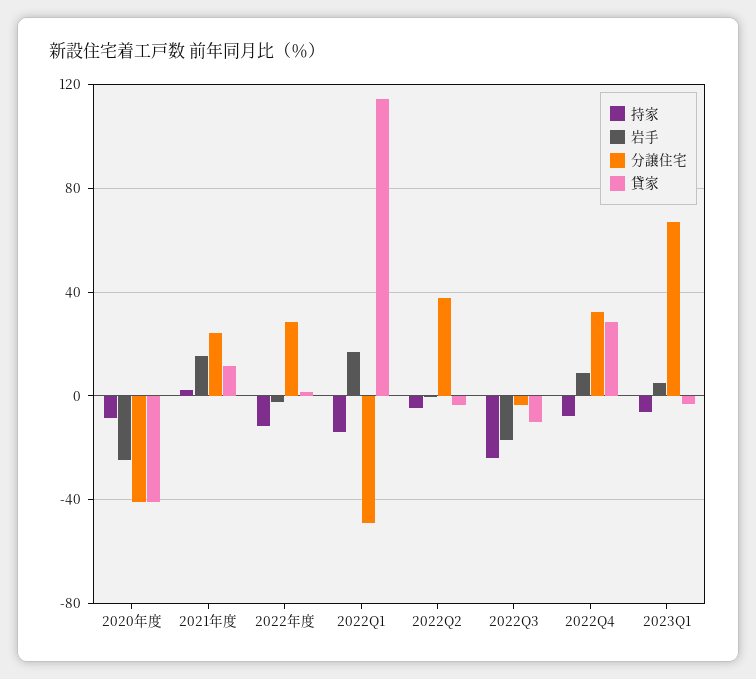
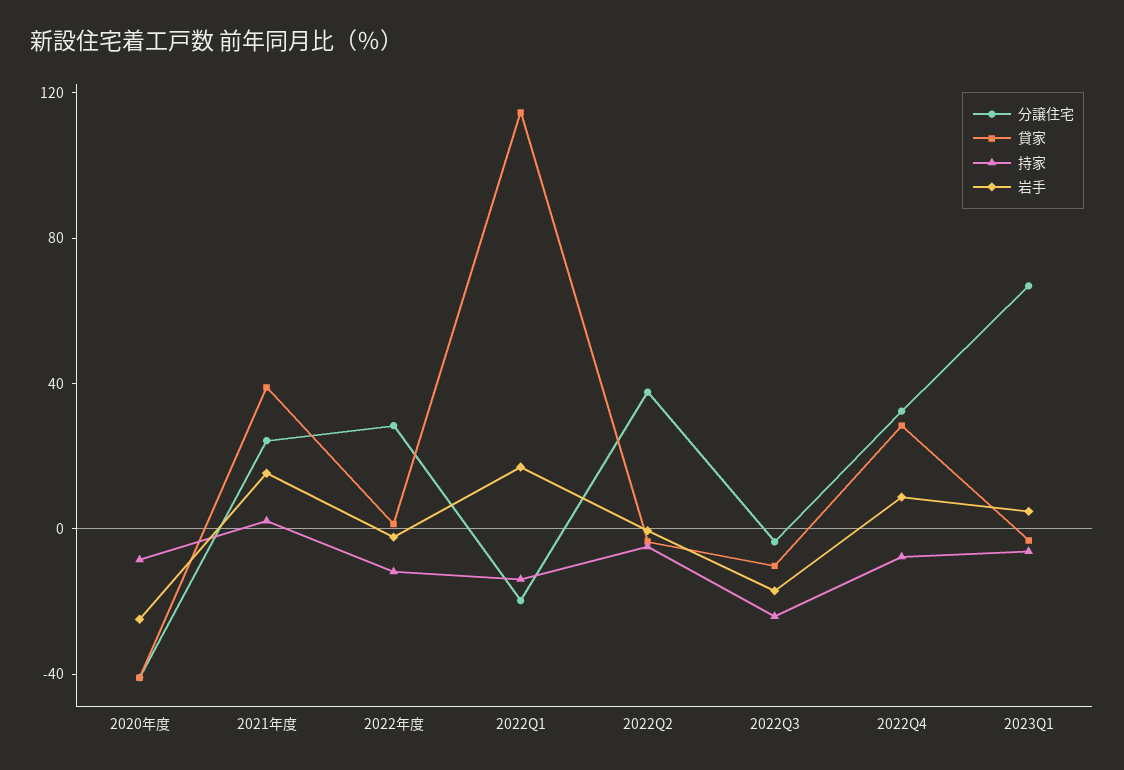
  {
    "持家": {
      "2020年度": -10,
      "2021年度": 0,
      "2022年度": -10,
      "2022Q1": -15,
      "2022Q2": -5,
      "2022Q3": -25,
      "2022Q4": -10,
      "2023Q1": -5
    },
    "岩手": {
      "2020年度": -25,
      "2021年度": 15,
      "2022年度": 0,
      "2022Q1": 15,
      "2022Q2": 0,
      "2022Q3": -15,
      "2022Q4": 10,
      "2023Q1": 5
    },
    "分譲住宅": {
      "2020年度": -40,
      "2021年度": 25,
      "2022年度": 30,
-     "2022Q1": -50,
+     "2022Q1": -20,
      "2022Q2": 40,
      "2022Q3": -5,
      "2022Q4": 30,
      "2023Q1": 65
    },
    "貸家": {
      "2020年度": -40,
-     "2021年度": 10,
+     "2021年度": 40,
      "2022年度": 0,
      "2022Q1": 115,
      "2022Q2": -5,
      "2022Q3": -10,
      "2022Q4": 30,
      "2023Q1": -5
    }
  }

